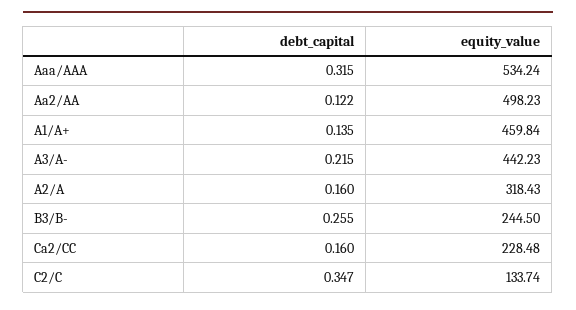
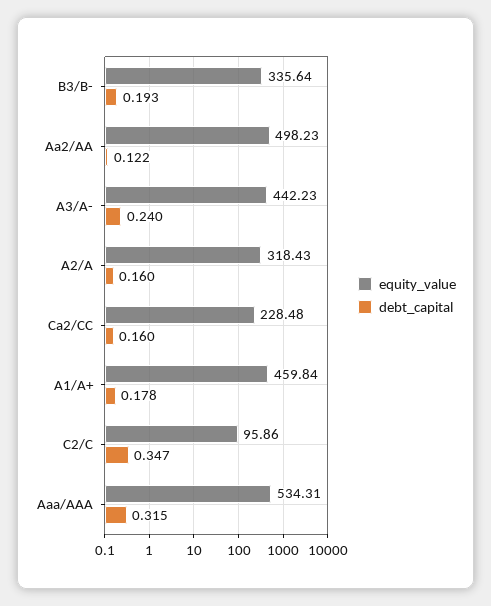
  {
    "debt_capital": {
      "Aaa/AAA": 0.315,
      "Aa2/AA": 0.122,
-     "A1/A+": 0.135,
+     "A1/A+": 0.178,
-     "A3/A-": 0.215,
+     "A3/A-": 0.24,
      "A2/A": 0.16,
-     "B3/B-": 0.255,
+     "B3/B-": 0.193,
      "Ca2/CC": 0.16,
      "C2/C": 0.347
    },
    "equity_value": {
-     "Aaa/AAA": 534.24,
+     "Aaa/AAA": 534.31,
      "Aa2/AA": 498.23,
      "A1/A+": 459.84,
      "A3/A-": 442.23,
      "A2/A": 318.43,
-     "B3/B-": 244.5,
+     "B3/B-": 335.64,
      "Ca2/CC": 228.48,
-     "C2/C": 133.74
+     "C2/C": 95.86
    }
  }

